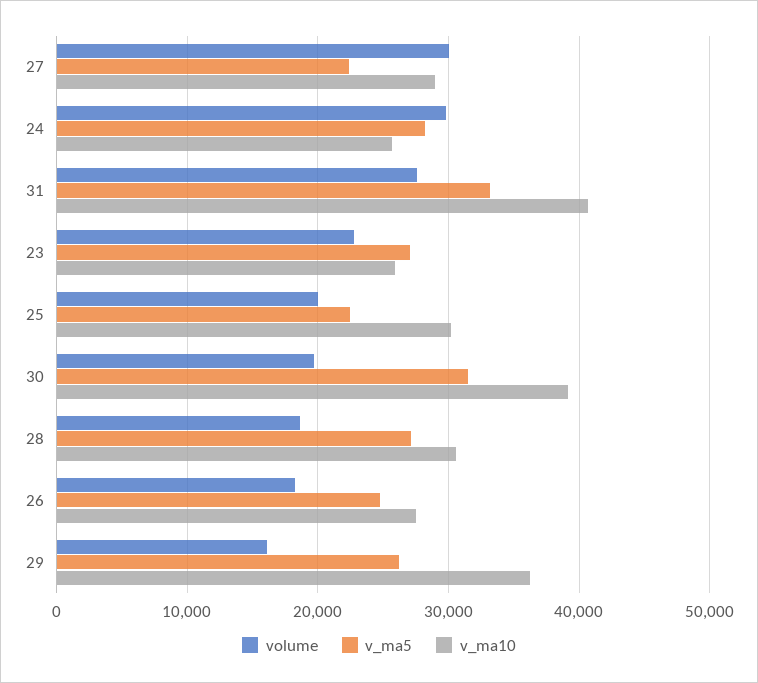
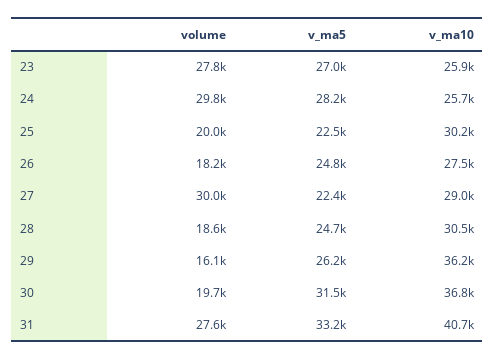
  {
    "volume": {
      "27": 30000,
      "24": 29800,
      "31": 27600,
-     "23": 23000,
+     "23": 27800,
      "25": 20000,
      "30": 19700,
      "28": 18600,
      "26": 18200,
      "29": 16100
    },
    "v_ma5": {
      "27": 22400,
      "24": 28200,
      "31": 33200,
      "23": 27000,
      "25": 22500,
      "30": 31500,
-     "28": 27000,
+     "28": 24700,
      "26": 24800,
      "29": 26200
    },
    "v_ma10": {
      "27": 29000,
      "24": 25700,
      "31": 40700,
      "23": 25900,
      "25": 30200,
-     "30": 39000,
+     "30": 36800,
      "28": 30500,
      "26": 27500,
      "29": 36200
    }
  }

